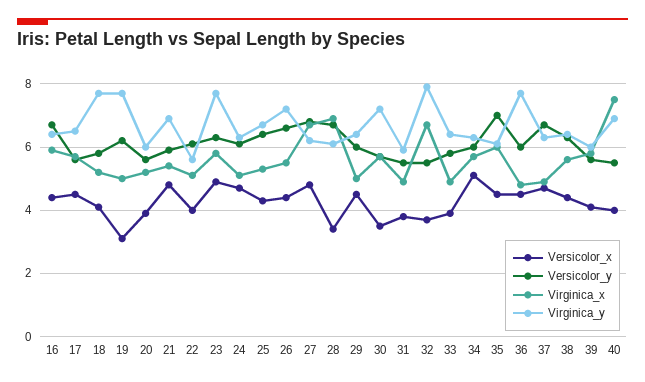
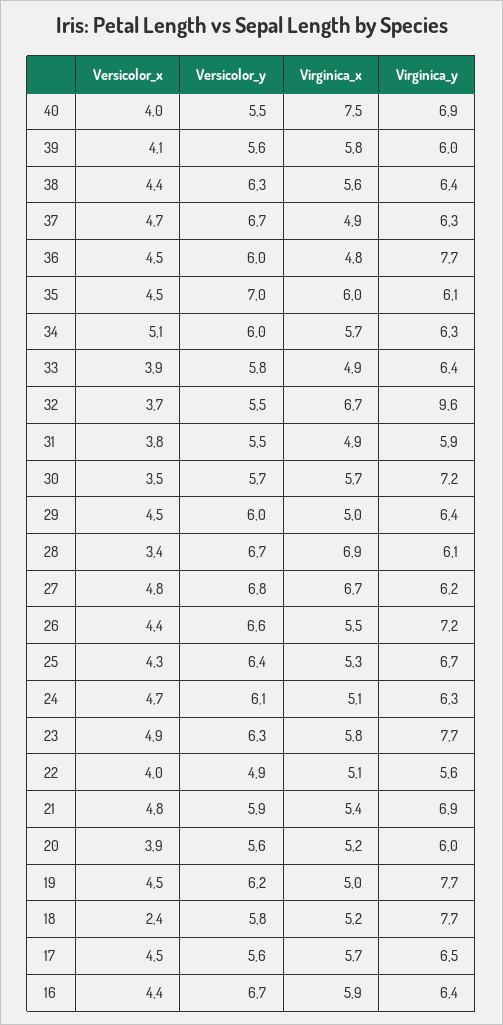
  {
    "Versicolor_x": {
      "16": 4.4,
      "17": 4.5,
-     "18": 4,
+     "18": 2.4,
-     "19": 3,
+     "19": 4.5,
      "20": 3.9,
      "21": 4.8,
      "22": 4,
      "23": 4.9,
      "24": 4.7,
      "25": 4.3,
      "26": 4.4,
      "27": 4.8,
      "28": 3.4,
      "29": 4.5,
      "30": 3.5,
      "31": 3.8,
      "32": 3.7,
      "33": 3.9,
      "34": 5.1,
      "35": 4.5,
      "36": 4.5,
      "37": 4.7,
      "38": 4.4,
      "39": 4.1,
      "40": 4
    },
    "Versicolor_y": {
      "16": 6.7,
      "17": 5.6,
      "18": 5.8,
      "19": 6.2,
      "20": 5.6,
      "21": 5.9,
-     "22": 6,
+     "22": 4.9,
      "23": 6.3,
      "24": 6.1,
      "25": 6.4,
      "26": 6.6,
      "27": 6.8,
      "28": 6.7,
      "29": 6,
      "30": 5.7,
      "31": 5.5,
      "32": 5.5,
      "33": 5.8,
      "34": 6,
      "35": 7,
      "36": 6,
      "37": 6.7,
      "38": 6.3,
      "39": 5.6,
      "40": 5.5
    },
    "Virginica_x": {
      "16": 5.9,
      "17": 5.7,
      "18": 5.2,
      "19": 5,
      "20": 5.2,
      "21": 5.4,
      "22": 5.1,
      "23": 5.8,
      "24": 5.1,
      "25": 5.3,
      "26": 5.5,
      "27": 6.7,
      "28": 6.9,
      "29": 5,
      "30": 5.7,
      "31": 4.9,
      "32": 6.7,
      "33": 4.9,
      "34": 5.7,
      "35": 6,
      "36": 4.8,
      "37": 4.9,
      "38": 5.6,
      "39": 5.8,
      "40": 7.5
    },
    "Virginica_y": {
      "16": 6.4,
      "17": 6.5,
      "18": 7.7,
      "19": 7.7,
      "20": 6,
      "21": 6.9,
      "22": 5.6,
      "23": 7.7,
      "24": 6.3,
      "25": 6.7,
      "26": 7.2,
      "27": 6.2,
      "28": 6.1,
      "29": 6.4,
      "30": 7.2,
      "31": 5.9,
-     "32": 8,
+     "32": 9.6,
      "33": 6.4,
      "34": 6.3,
      "35": 6.1,
      "36": 7.7,
      "37": 6.3,
      "38": 6.4,
      "39": 6,
      "40": 6.9
    }
  }

